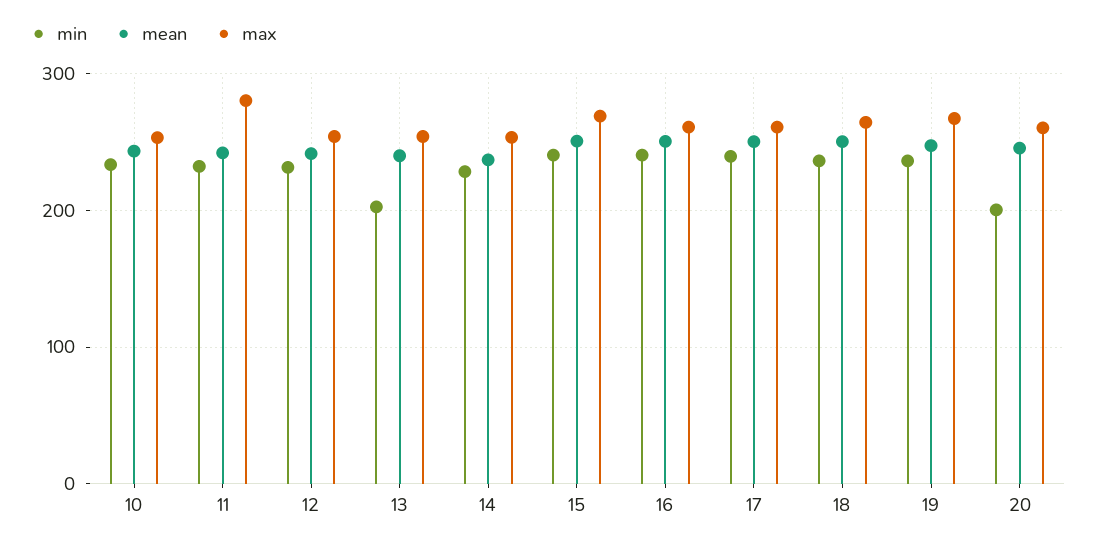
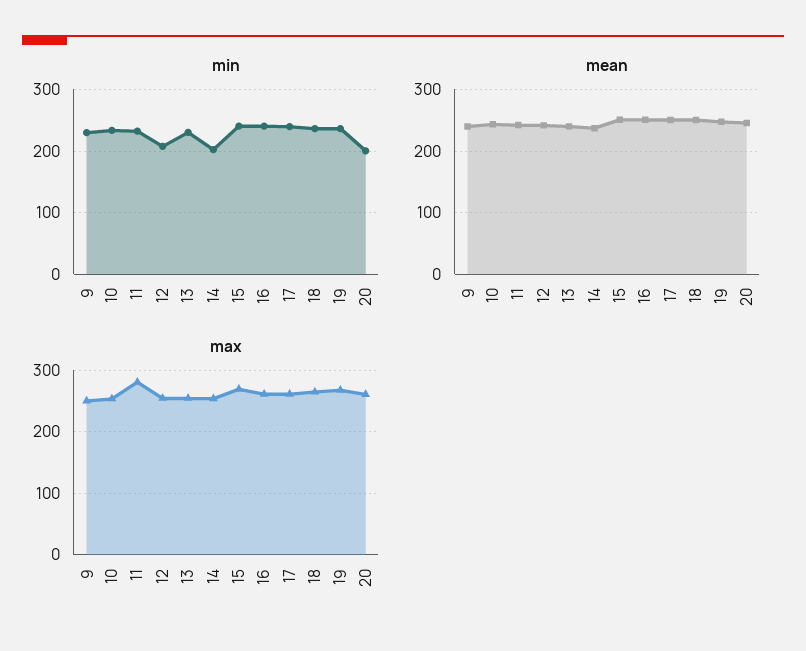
  {
    "min": {
      "10": 230,
      "11": 230,
-     "12": 230,
+     "12": 210,
-     "13": 200,
+     "13": 230,
-     "14": 230,
+     "14": 200,
      "15": 240,
      "16": 240,
      "17": 240,
      "18": 240,
      "19": 240,
-     "20": 200
+     "20": 200,
+     "9": 230
    },
    "mean": {
      "10": 240,
      "11": 240,
      "12": 240,
      "13": 240,
      "14": 240,
      "15": 250,
      "16": 250,
      "17": 250,
      "18": 250,
      "19": 250,
-     "20": 250
+     "20": 250,
+     "9": 240
    },
    "max": {
      "10": 250,
      "11": 280,
      "12": 250,
      "13": 250,
      "14": 250,
      "15": 270,
      "16": 260,
      "17": 260,
      "18": 260,
      "19": 270,
-     "20": 260
+     "20": 260,
+     "9": 250
    }
  }

